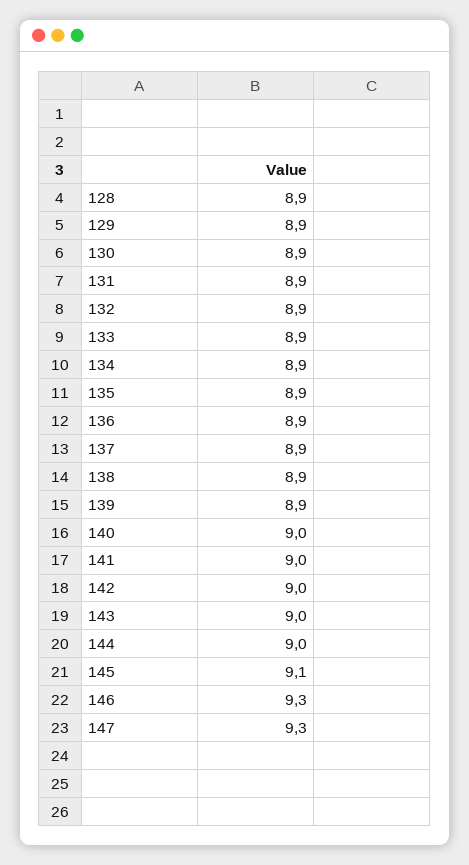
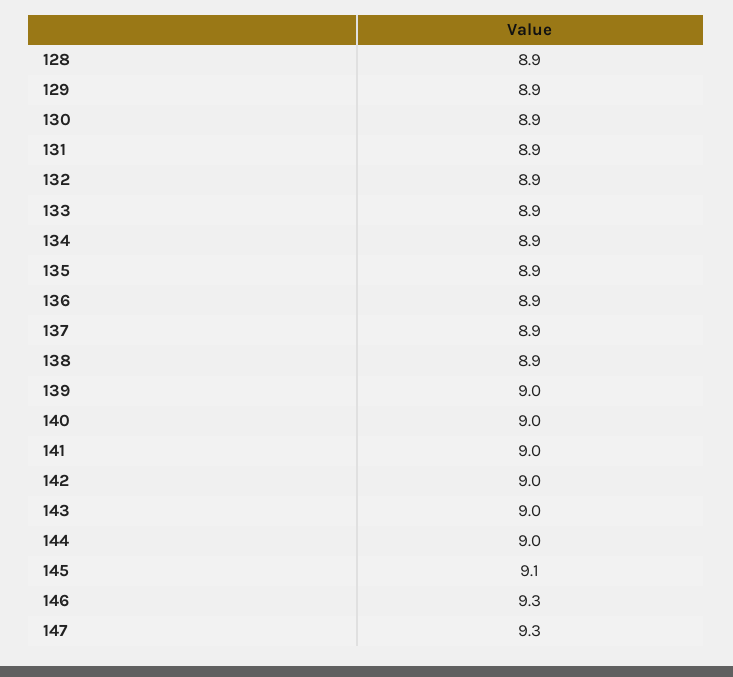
  {
    "128": 8.9,
    "129": 8.9,
    "130": 8.9,
    "131": 8.9,
    "132": 8.9,
    "133": 8.9,
    "134": 8.9,
    "135": 8.9,
    "136": 8.9,
    "137": 8.9,
    "138": 8.9,
-   "139": 8.9,
+   "139": 9,
    "140": 9,
    "141": 9,
    "142": 9,
    "143": 9,
    "144": 9,
    "145": 9.1,
    "146": 9.3,
    "147": 9.3
  }

